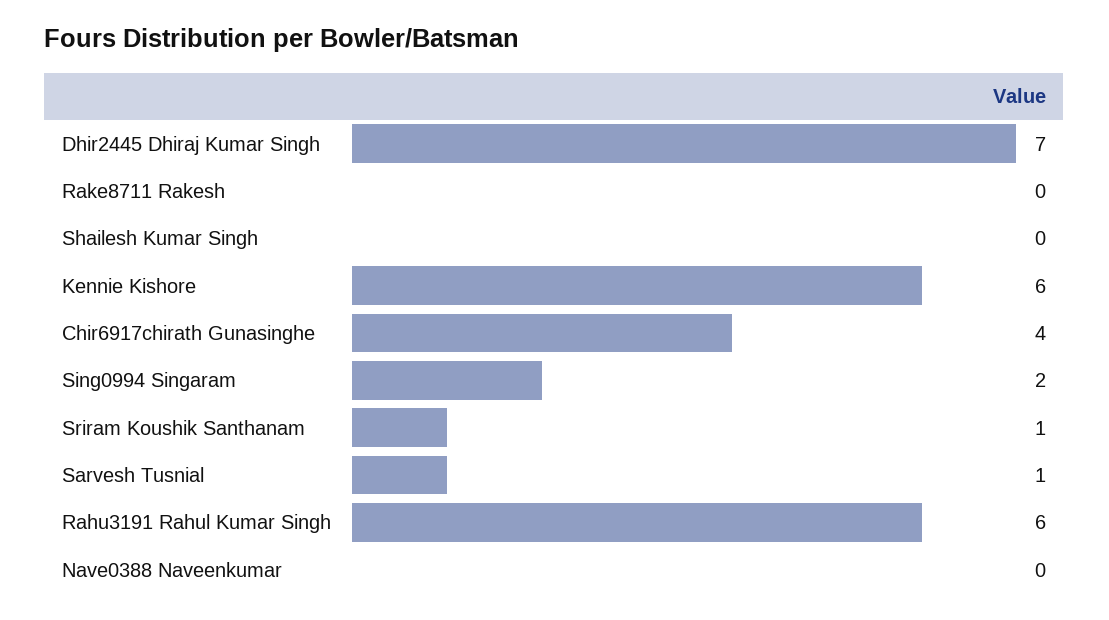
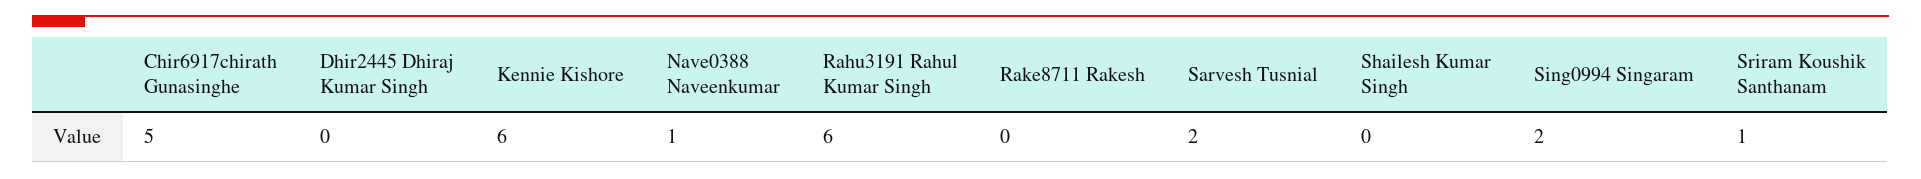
  {
-   "Dhir2445 Dhiraj Kumar Singh": 7,
+   "Dhir2445 Dhiraj Kumar Singh": 0,
    "Rake8711 Rakesh": 0,
    "Shailesh Kumar Singh": 0,
    "Kennie Kishore": 6,
-   "Chir6917chirath Gunasinghe": 4,
+   "Chir6917chirath Gunasinghe": 5,
    "Sing0994 Singaram": 2,
    "Sriram Koushik Santhanam": 1,
-   "Sarvesh Tusnial": 1,
+   "Sarvesh Tusnial": 2,
    "Rahu3191 Rahul Kumar Singh": 6,
-   "Nave0388 Naveenkumar": 0
+   "Nave0388 Naveenkumar": 1
  }

